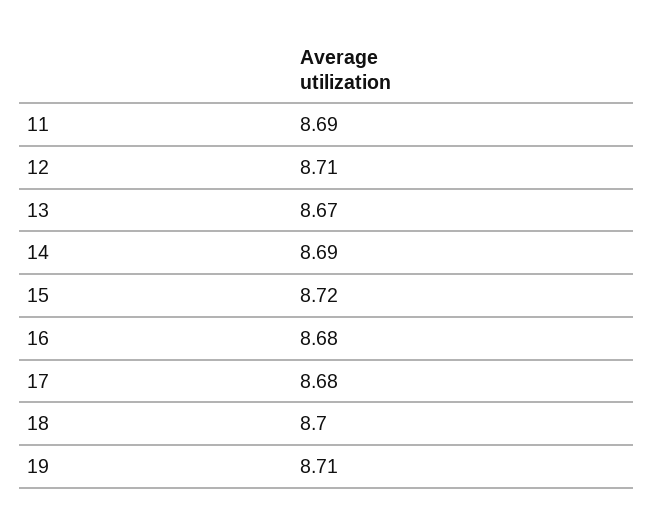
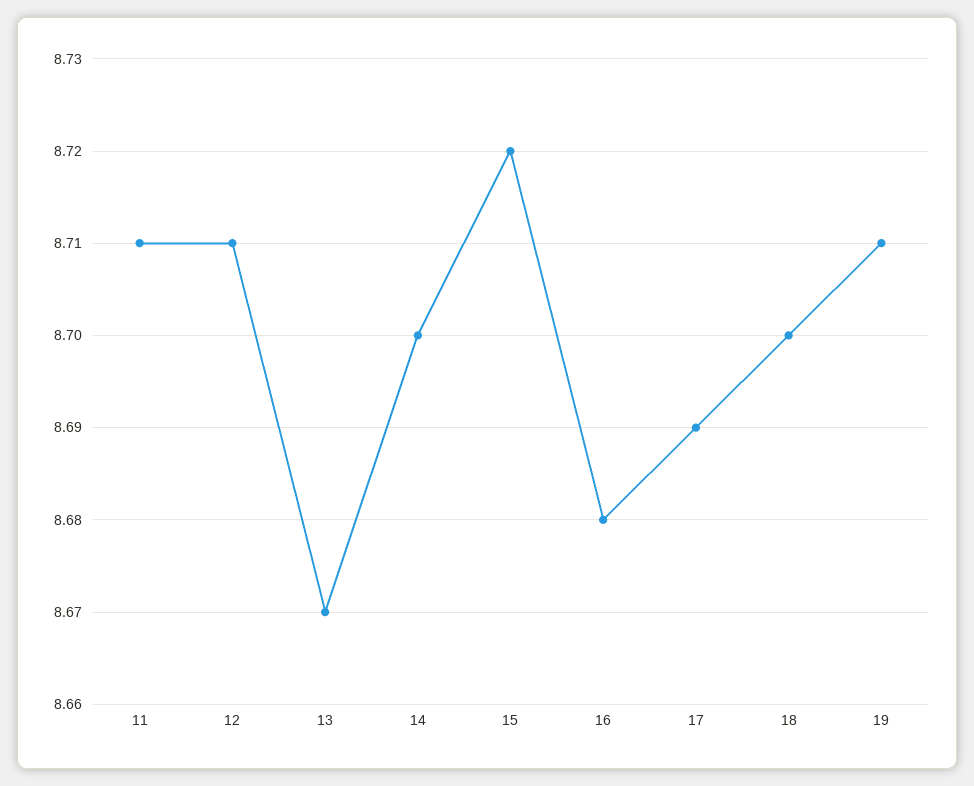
  {
-   "11": 8.69,
+   "11": 8.71,
    "12": 8.71,
    "13": 8.67,
-   "14": 8.69,
+   "14": 8.7,
    "15": 8.72,
    "16": 8.68,
-   "17": 8.68,
+   "17": 8.69,
    "18": 8.7,
    "19": 8.71
  }

